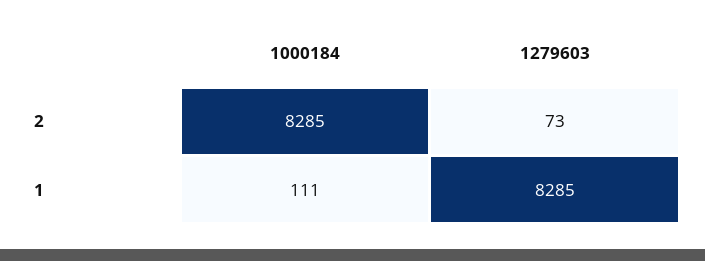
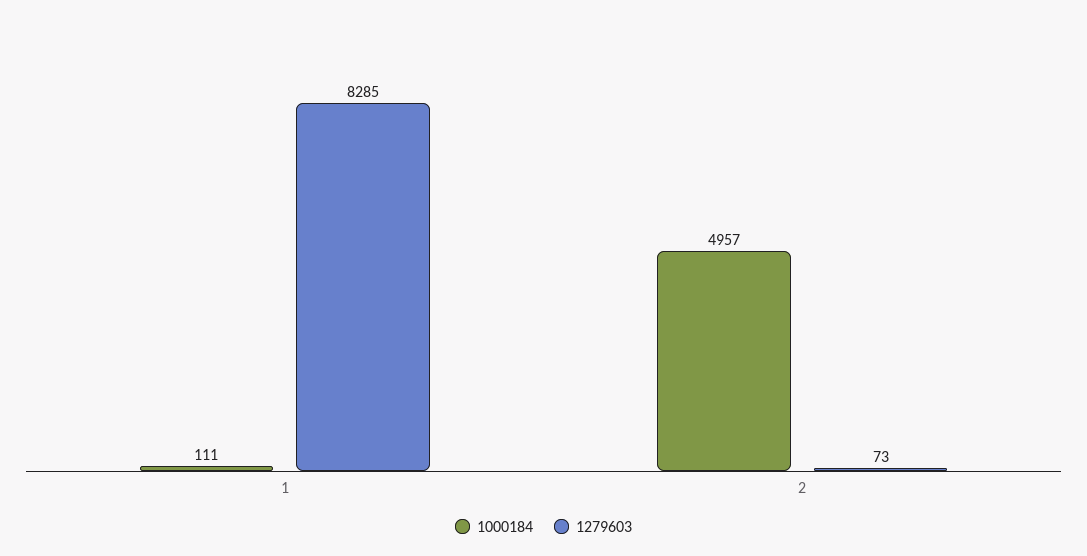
  {
    "1000184": {
-     "2": 8285,
+     "2": 4957,
      "1": 111
    },
    "1279603": {
      "2": 73,
      "1": 8285
    }
  }

